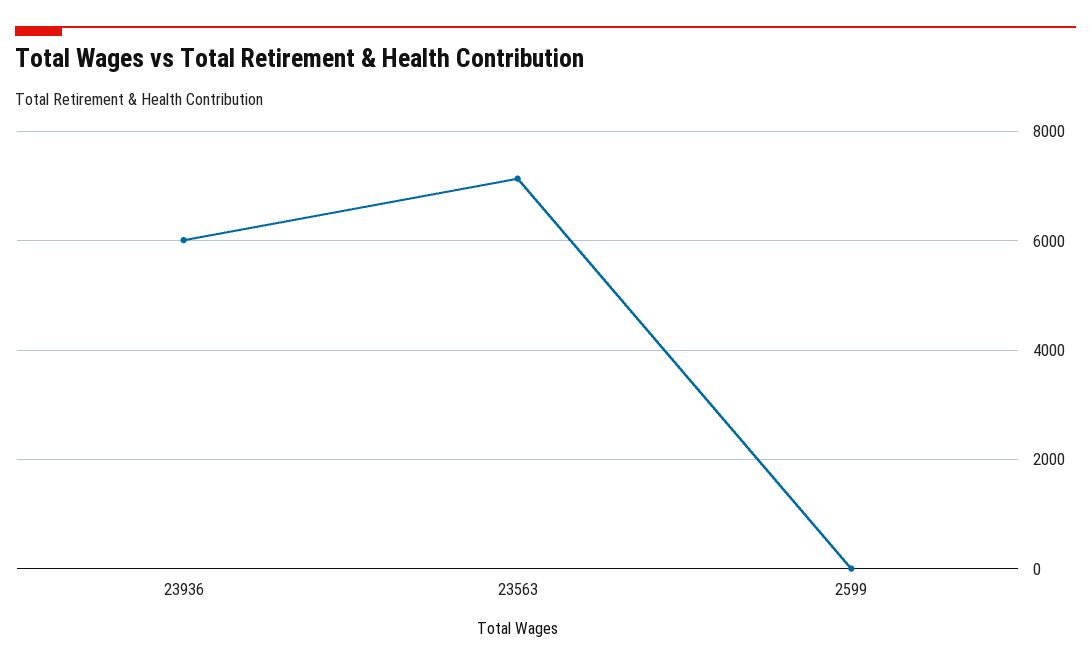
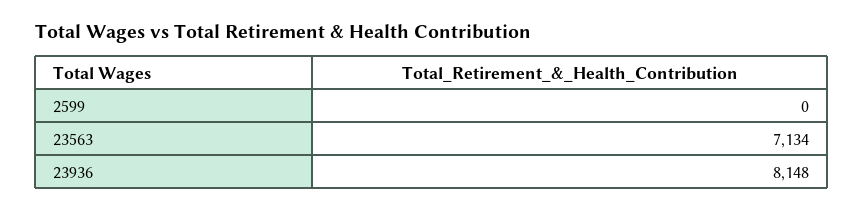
  {
-   "23936": 6000,
+   "23936": 8148,
    "23563": 7134,
    "2599": 0
  }

